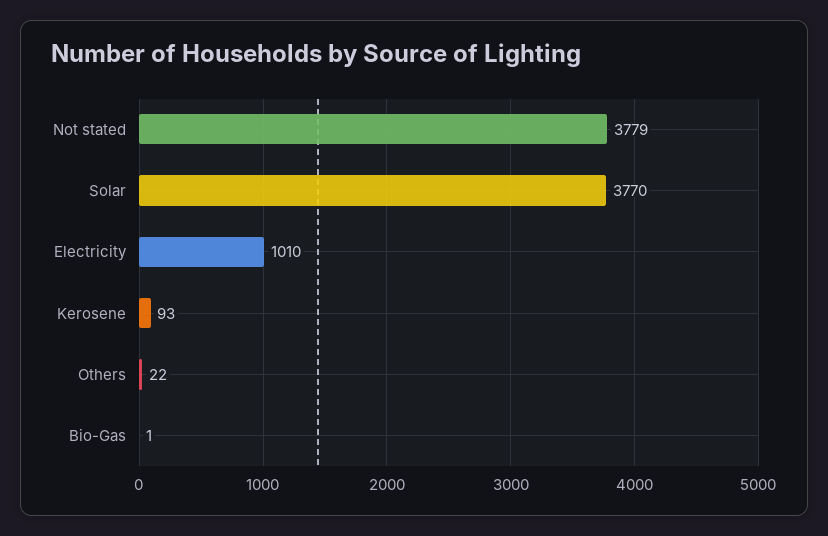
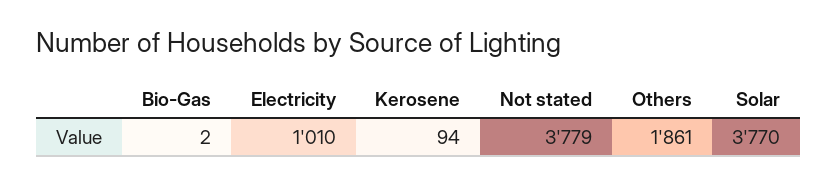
  {
    "Not stated": 3779,
    "Solar": 3770,
    "Electricity": 1010,
-   "Kerosene": 93,
+   "Kerosene": 94,
-   "Others": 22,
+   "Others": 1861,
-   "Bio-Gas": 1
+   "Bio-Gas": 2
  }

